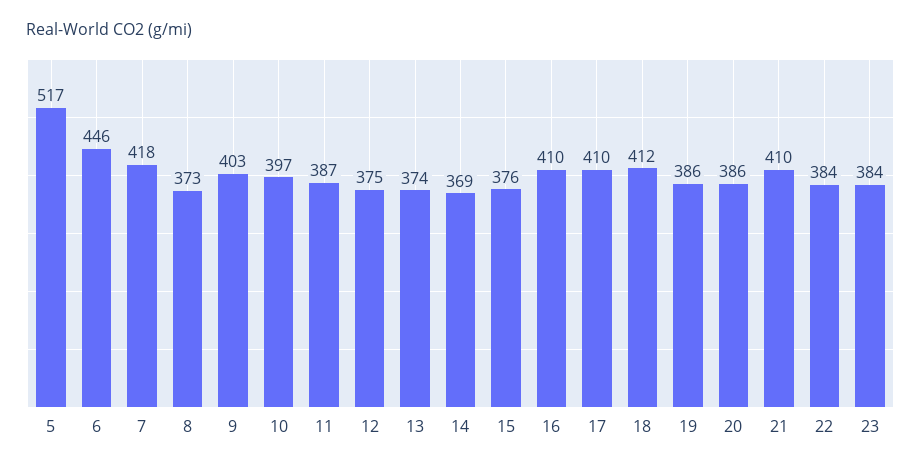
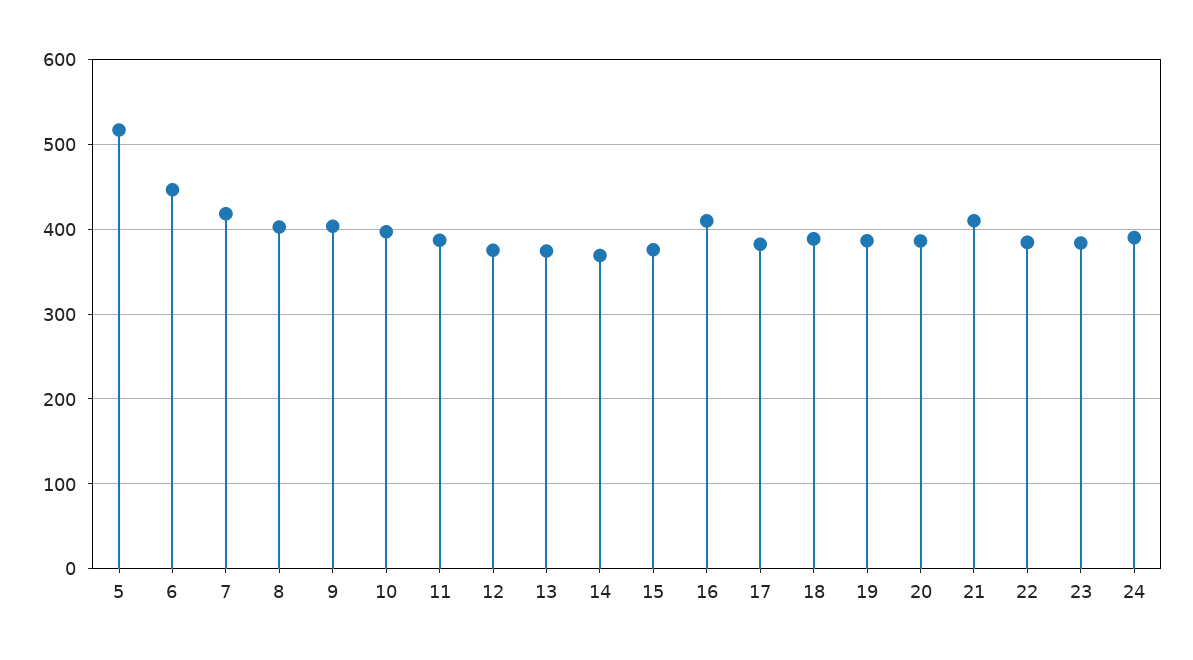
  {
    "5": 517,
    "6": 446,
    "7": 418,
-   "8": 373,
+   "8": 400,
    "9": 403,
    "10": 397,
    "11": 387,
    "12": 375,
    "13": 374,
    "14": 369,
    "15": 376,
    "16": 410,
-   "17": 410,
+   "17": 380,
-   "18": 412,
+   "18": 390,
    "19": 386,
    "20": 386,
    "21": 410,
    "22": 384,
-   "23": 384
+   "23": 384,
+   "24": 390
  }

